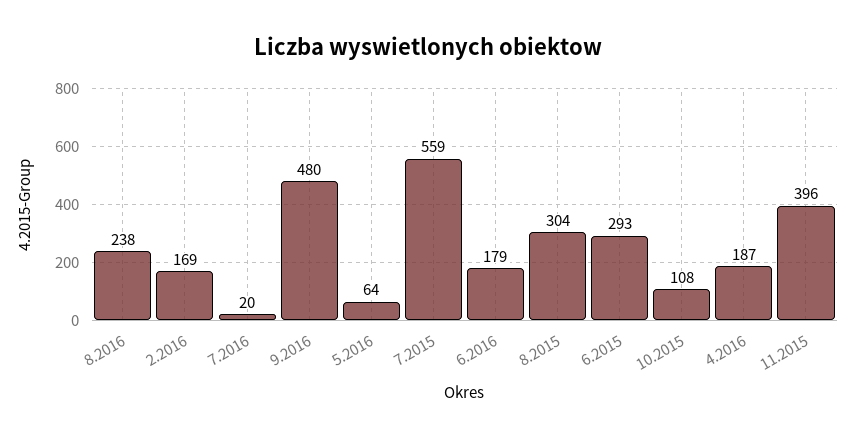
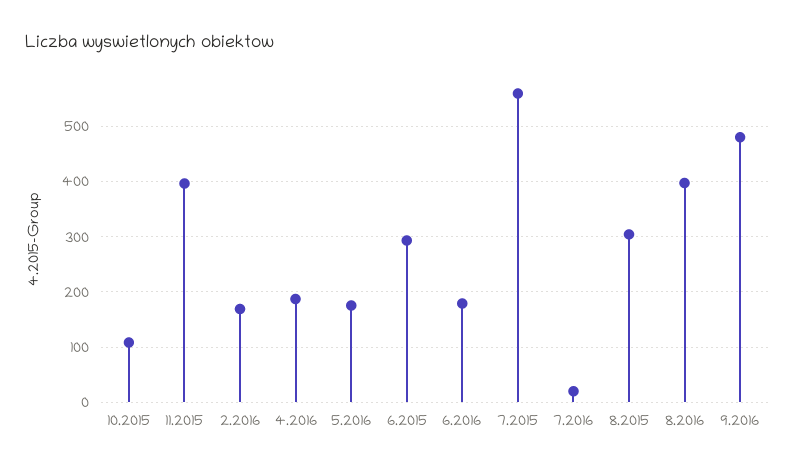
  {
-   "8.2016": 238,
+   "8.2016": 400,
    "2.2016": 169,
    "7.2016": 20,
    "9.2016": 480,
-   "5.2016": 64,
+   "5.2016": 180,
    "7.2015": 559,
    "6.2016": 179,
    "8.2015": 304,
    "6.2015": 293,
    "10.2015": 108,
    "4.2016": 187,
    "11.2015": 396
  }

